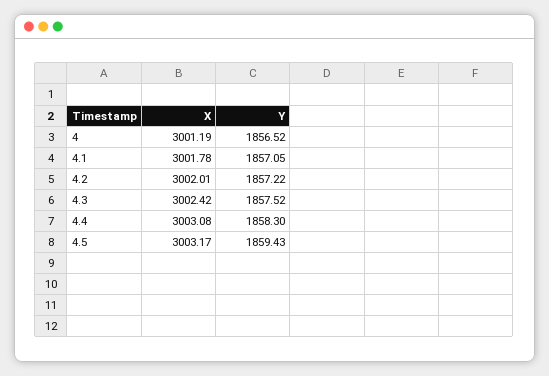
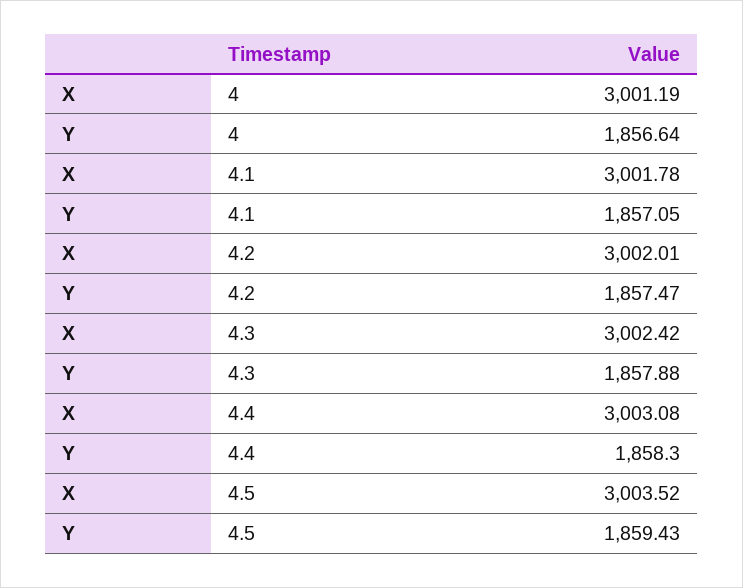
  {
    "X": {
      "4": 3001.19,
      "4.1": 3001.78,
      "4.2": 3002.01,
      "4.3": 3002.42,
      "4.4": 3003.08,
-     "4.5": 3003.17
+     "4.5": 3003.52
    },
    "Y": {
-     "4": 1856.52,
+     "4": 1856.64,
      "4.1": 1857.05,
-     "4.2": 1857.22,
+     "4.2": 1857.47,
-     "4.3": 1857.52,
+     "4.3": 1857.88,
      "4.4": 1858.3,
      "4.5": 1859.43
    }
  }

